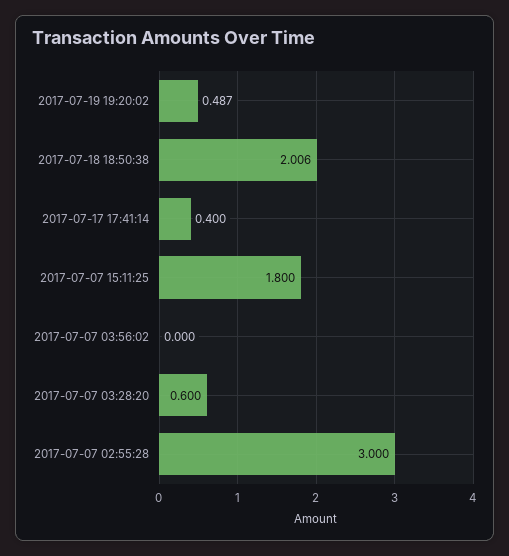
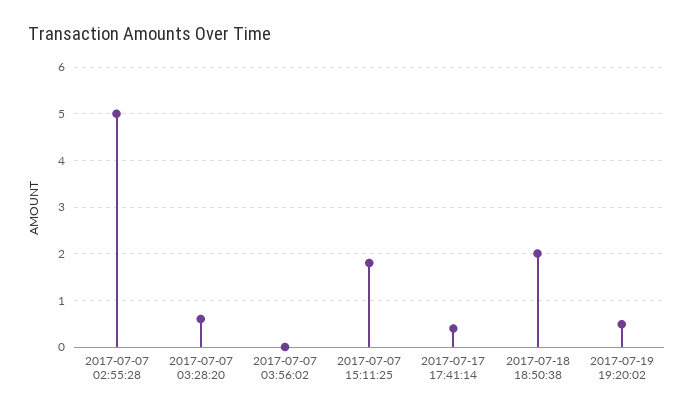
  {
    "2017-07-19 19:20:02": 0.487,
    "2017-07-18 18:50:38": 2.006,
    "2017-07-17 17:41:14": 0.4,
    "2017-07-07 15:11:25": 1.8,
    "2017-07-07 03:56:02": 0,
    "2017-07-07 03:28:20": 0.6,
-   "2017-07-07 02:55:28": 3
+   "2017-07-07 02:55:28": 5
  }

